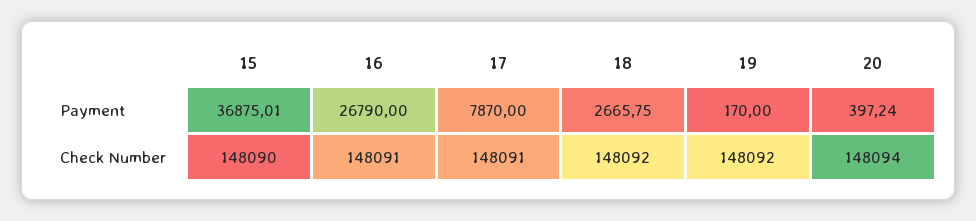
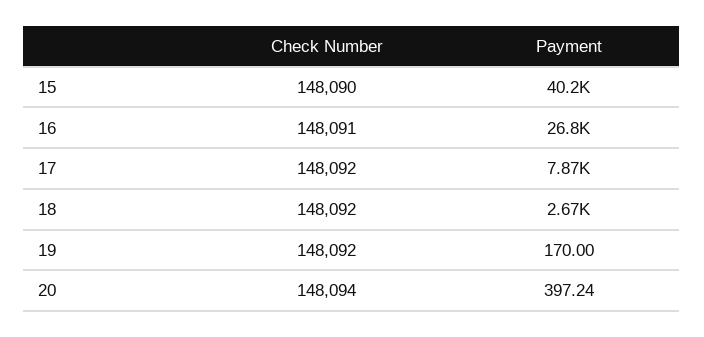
  {
    "15": {
-     "Payment": 36875.01,
+     "Payment": 40200,
      "Check Number": 148090
    },
    "16": {
      "Payment": 26790,
      "Check Number": 148091
    },
    "17": {
      "Payment": 7870,
-     "Check Number": 148091
+     "Check Number": 148092
    },
    "18": {
      "Payment": 2665.75,
      "Check Number": 148092
    },
    "19": {
      "Payment": 170,
      "Check Number": 148092
    },
    "20": {
      "Payment": 397.24,
      "Check Number": 148094
    }
  }

